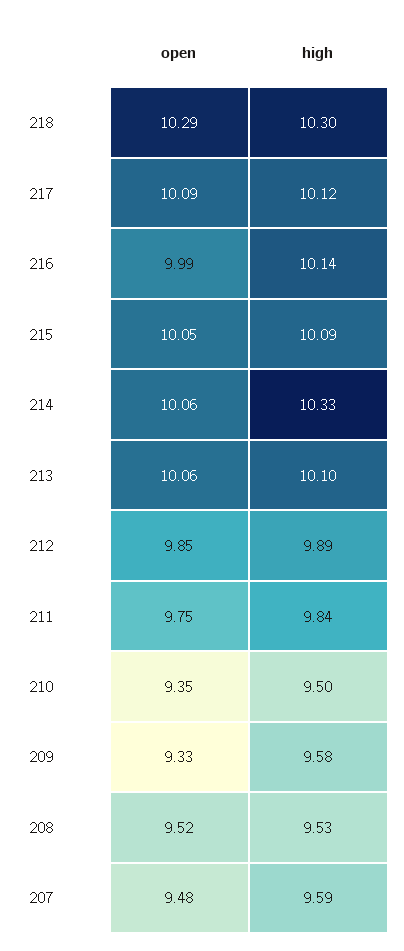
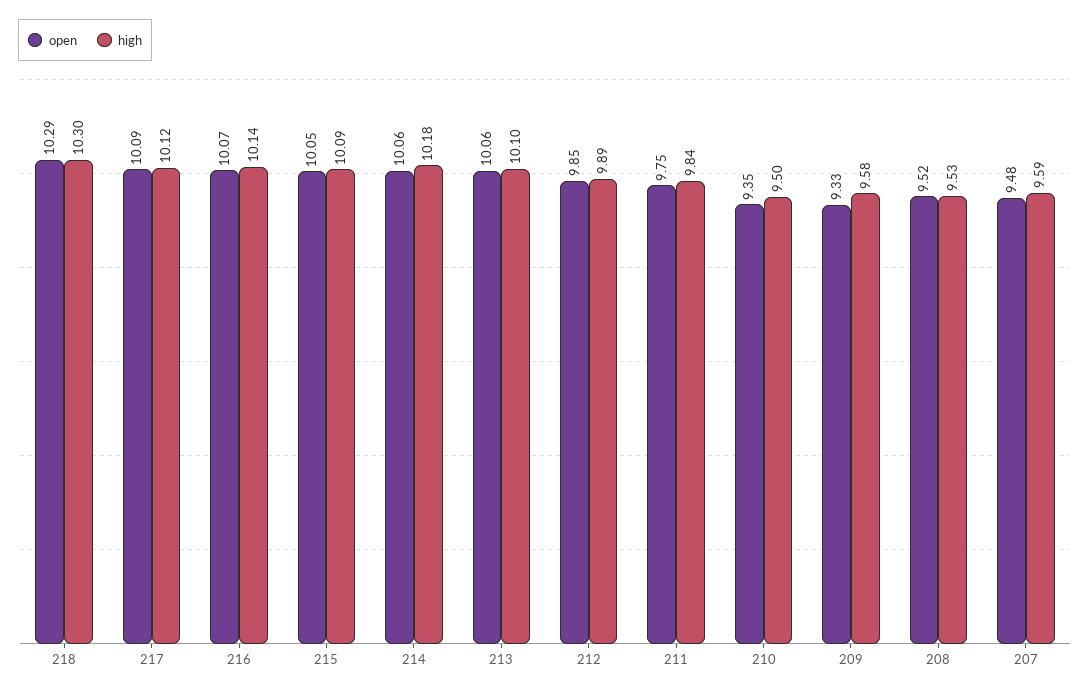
  {
    "open": {
      "218": 10.29,
      "217": 10.09,
-     "216": 9.99,
+     "216": 10.07,
      "215": 10.05,
      "214": 10.06,
      "213": 10.06,
      "212": 9.85,
      "211": 9.75,
      "210": 9.35,
      "209": 9.33,
      "208": 9.52,
      "207": 9.48
    },
    "high": {
      "218": 10.3,
      "217": 10.12,
      "216": 10.14,
      "215": 10.09,
-     "214": 10.33,
+     "214": 10.18,
      "213": 10.1,
      "212": 9.89,
      "211": 9.84,
      "210": 9.5,
      "209": 9.58,
      "208": 9.53,
      "207": 9.59
    }
  }

